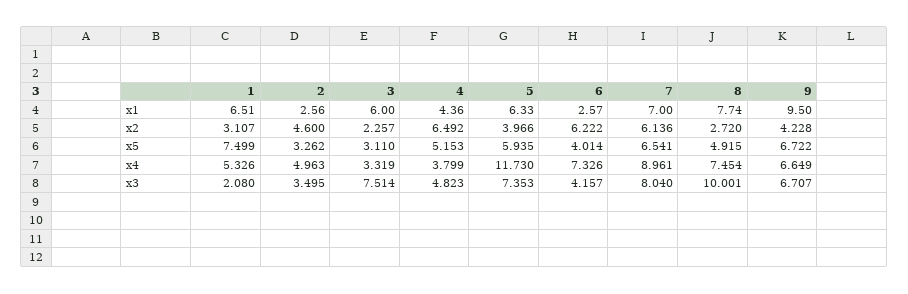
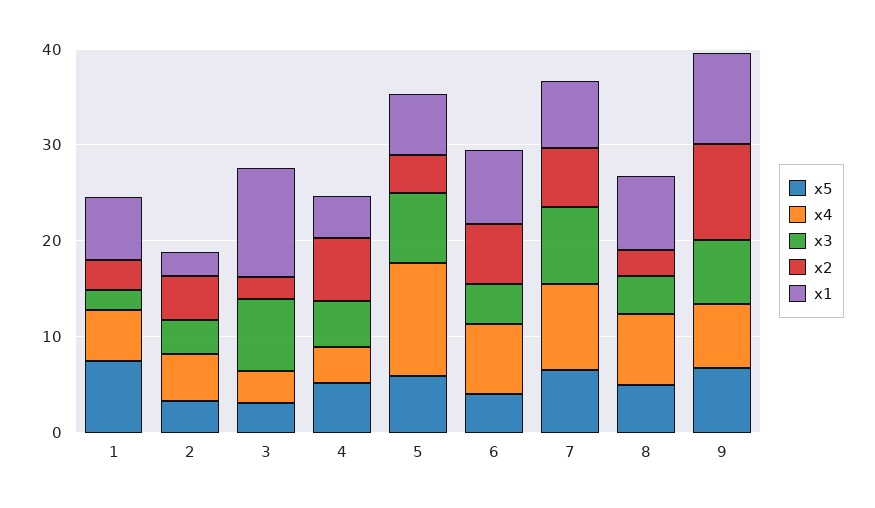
  {
    "x1": {
      "1": 6.51,
      "2": 2.56,
-     "3": 6,
+     "3": 12,
      "4": 4.36,
      "5": 6.33,
-     "6": 2.57,
+     "6": 8,
      "7": 7,
      "8": 7.74,
      "9": 9.5
    },
    "x2": {
      "1": 3.107,
      "2": 4.6,
      "3": 2.257,
      "4": 6.492,
      "5": 3.966,
      "6": 6.222,
      "7": 6.136,
      "8": 2.72,
-     "9": 4.228
+     "9": 10
    },
    "x5": {
      "1": 7.499,
      "2": 3.262,
      "3": 3.11,
      "4": 5.153,
      "5": 5.935,
      "6": 4.014,
      "7": 6.541,
      "8": 4.915,
      "9": 6.722
    },
    "x4": {
      "1": 5.326,
      "2": 4.963,
      "3": 3.319,
      "4": 3.799,
      "5": 11.73,
      "6": 7.326,
      "7": 8.961,
      "8": 7.454,
      "9": 6.649
    },
    "x3": {
      "1": 2.08,
      "2": 3.495,
      "3": 7.514,
      "4": 4.823,
      "5": 7.353,
      "6": 4.157,
      "7": 8.04,
-     "8": 10.001,
+     "8": 4,
      "9": 6.707
    }
  }

